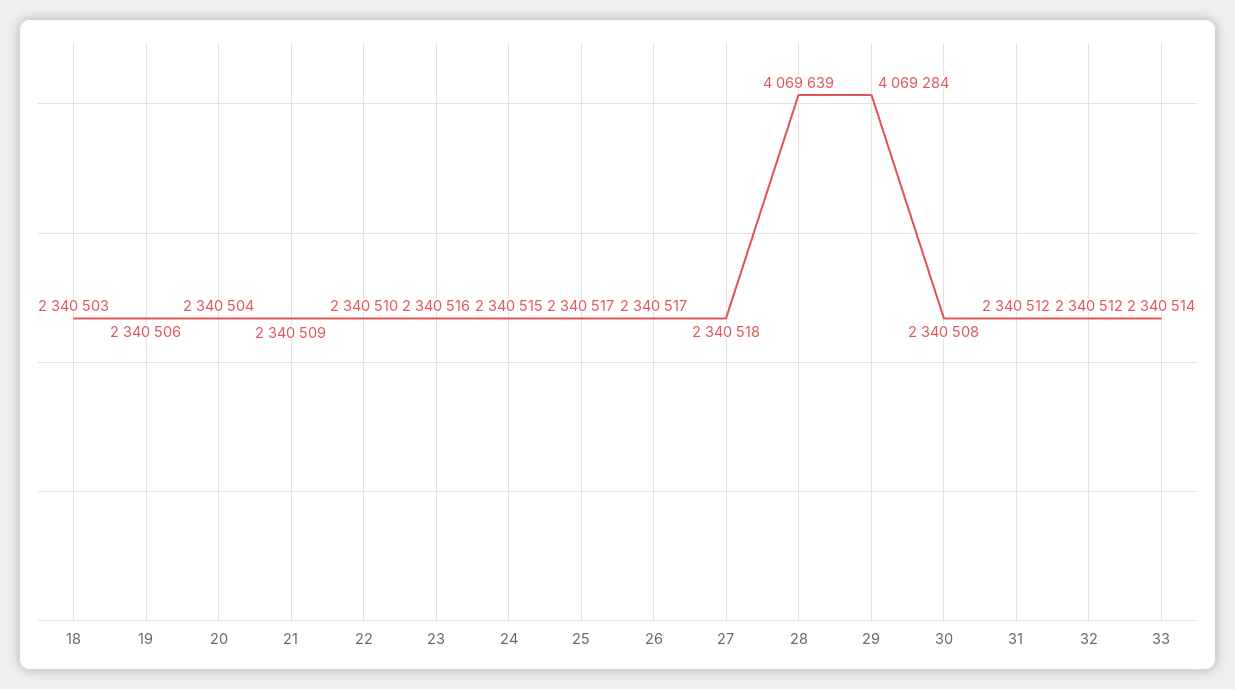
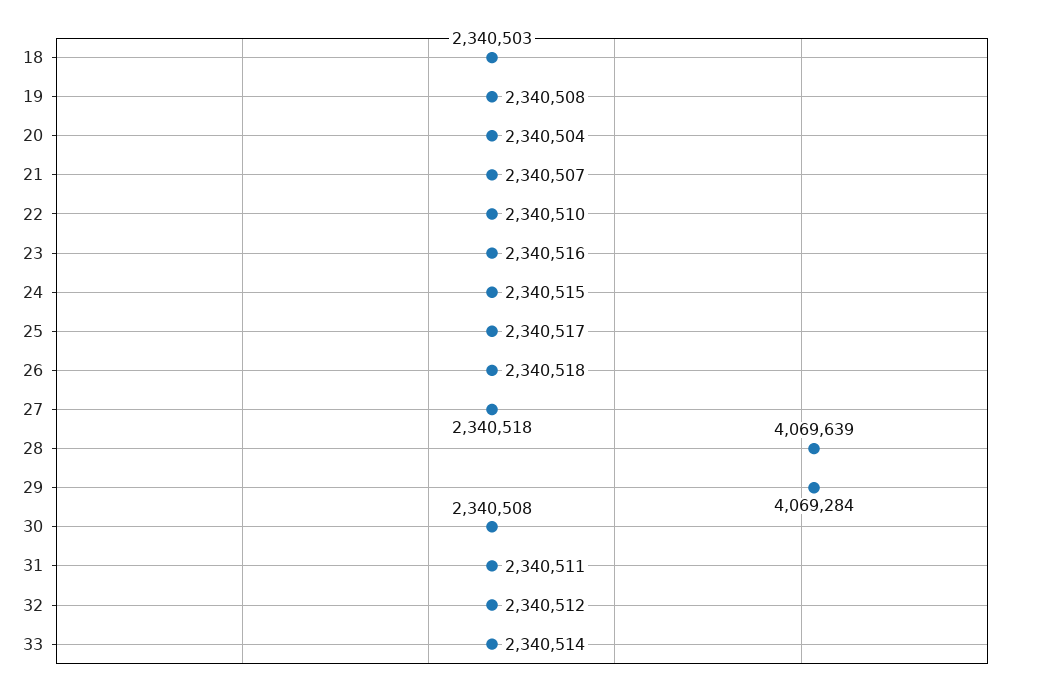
  {
    "18": 2340503,
-   "19": 2340506,
+   "19": 2340508,
    "20": 2340504,
-   "21": 2340509,
+   "21": 2340507,
    "22": 2340510,
    "23": 2340516,
    "24": 2340515,
    "25": 2340517,
-   "26": 2340517,
+   "26": 2340518,
    "27": 2340518,
    "28": 4069639,
    "29": 4069284,
    "30": 2340508,
-   "31": 2340512,
+   "31": 2340511,
    "32": 2340512,
    "33": 2340514
  }

